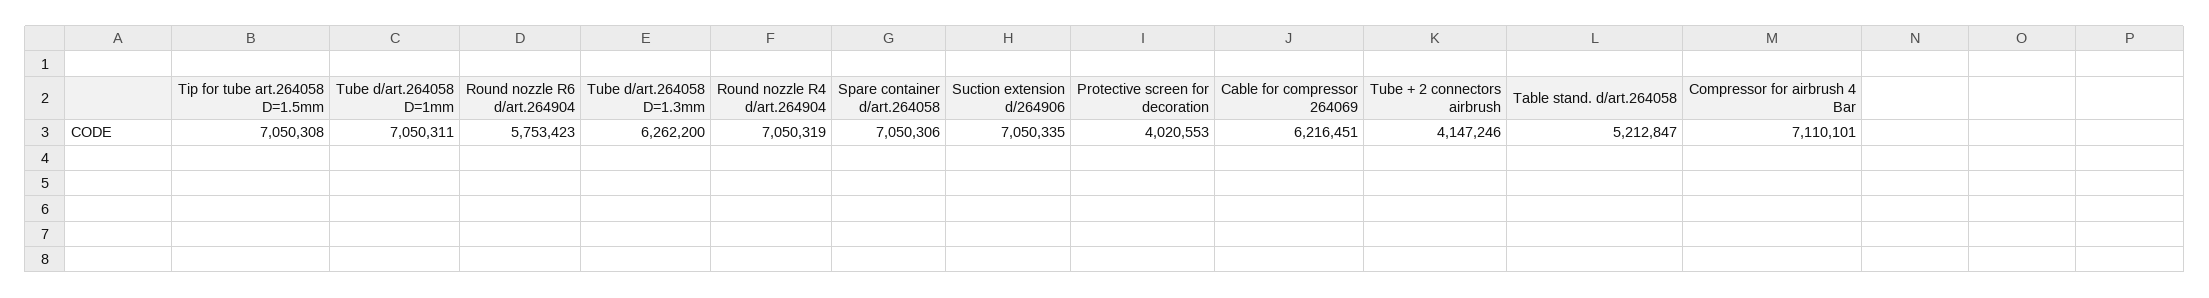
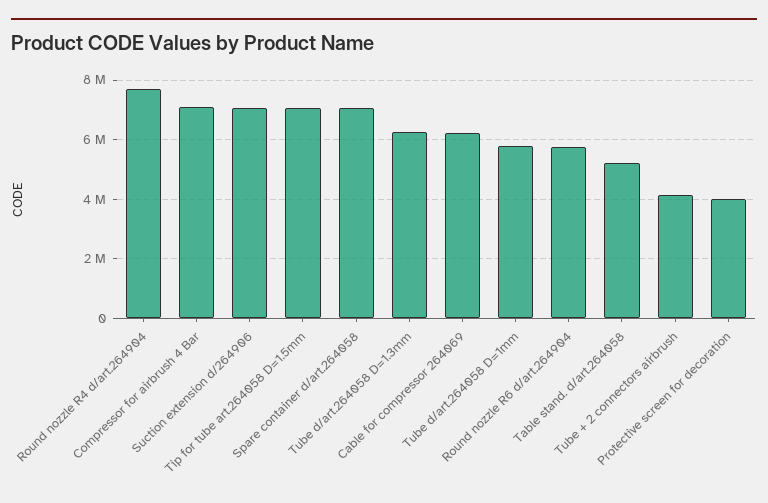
  {
    "Tip for tube art.264058 D=1.5mm": 7050308,
-   "Tube d/art.264058 D=1mm": 7050311,
+   "Tube d/art.264058 D=1mm": 5750000,
    "Round nozzle R6 d/art.264904": 5753423,
    "Tube d/art.264058 D=1.3mm": 6262200,
-   "Round nozzle R4 d/art.264904": 7050319,
+   "Round nozzle R4 d/art.264904": 7750000,
    "Spare container d/art.264058": 7050306,
    "Suction extension d/264906": 7050335,
    "Protective screen for decoration": 4020553,
    "Cable for compressor 264069": 6216451,
    "Tube + 2 connectors airbrush": 4147246,
    "Table stand. d/art.264058": 5212847,
    "Compressor for airbrush 4 Bar": 7110101
  }

